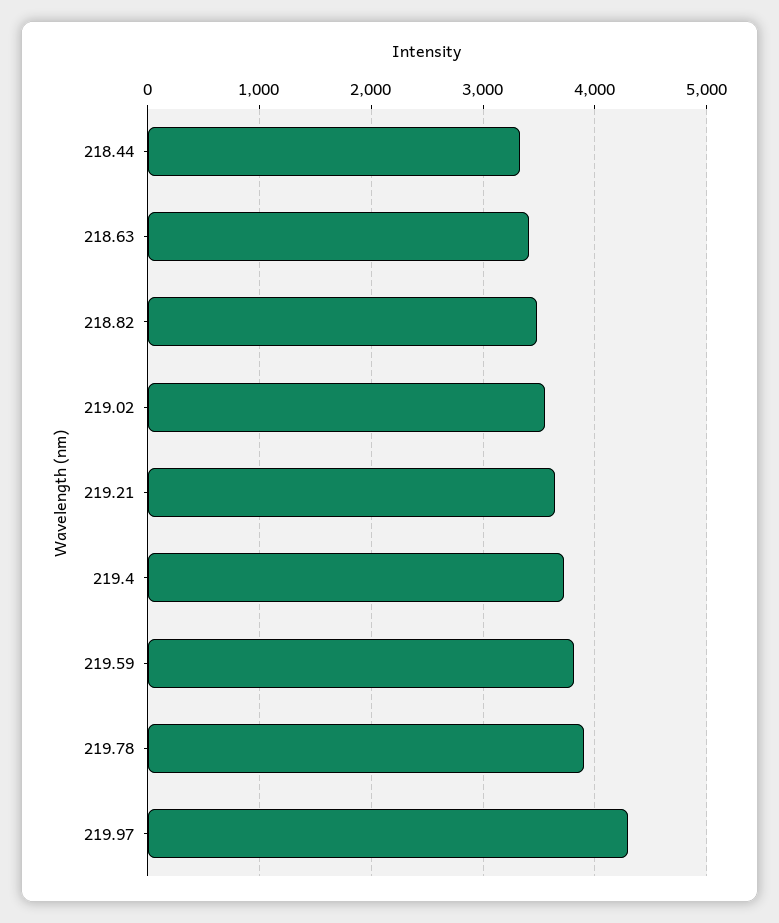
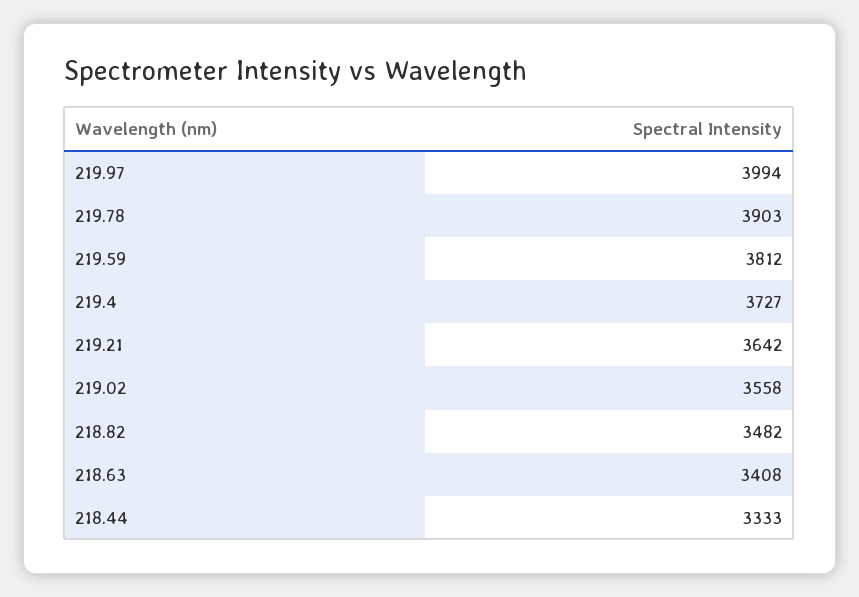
  {
    "218.44": 3333,
    "218.63": 3408,
    "218.82": 3482,
    "219.02": 3558,
    "219.21": 3642,
    "219.4": 3727,
    "219.59": 3812,
    "219.78": 3903,
-   "219.97": 4300
+   "219.97": 3994
  }

